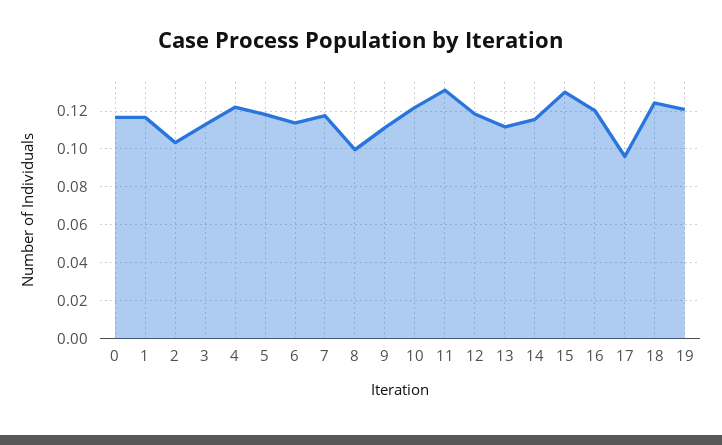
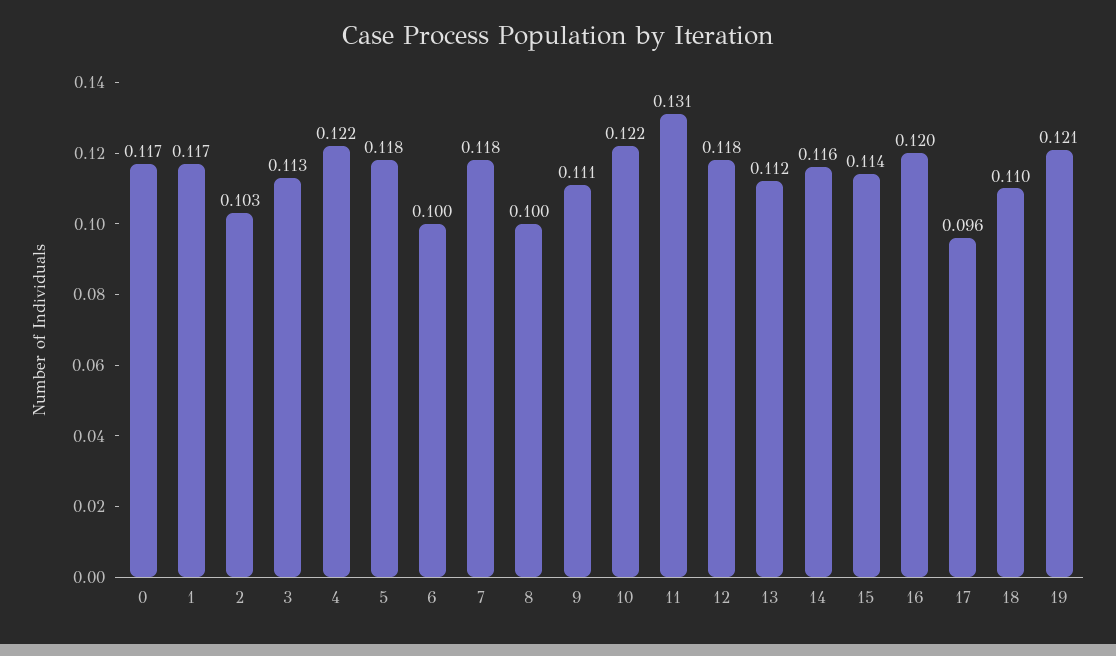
  {
    "0": 0.117,
    "1": 0.117,
    "2": 0.103,
    "3": 0.113,
    "4": 0.122,
    "5": 0.118,
-   "6": 0.115,
+   "6": 0.1,
    "7": 0.118,
    "8": 0.1,
    "9": 0.111,
    "10": 0.122,
    "11": 0.131,
    "12": 0.118,
    "13": 0.112,
    "14": 0.116,
-   "15": 0.13,
+   "15": 0.114,
    "16": 0.12,
    "17": 0.096,
-   "18": 0.125,
+   "18": 0.11,
    "19": 0.121
  }

